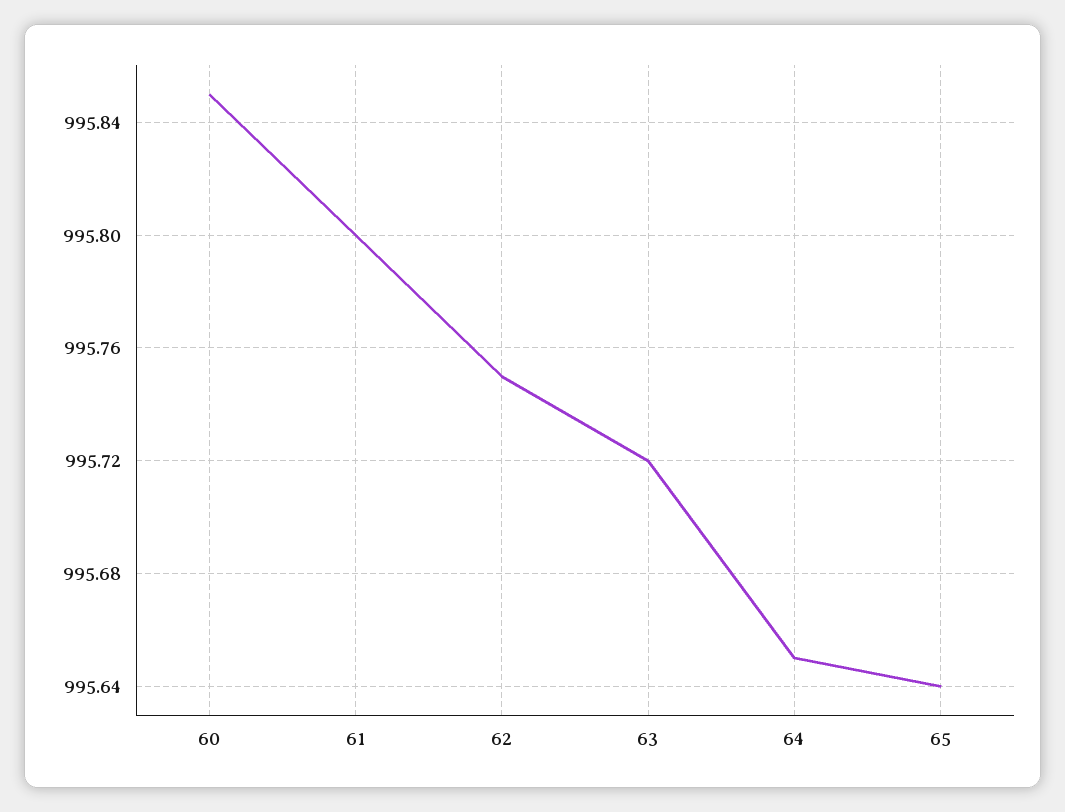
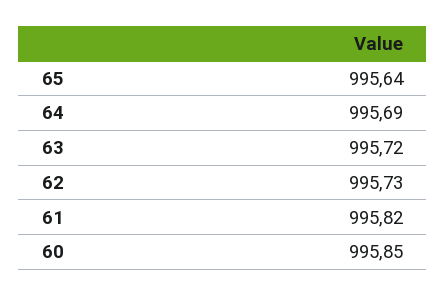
  {
    "60": 995.85,
-   "61": 995.8,
+   "61": 995.82,
-   "62": 995.75,
+   "62": 995.73,
    "63": 995.72,
-   "64": 995.65,
+   "64": 995.69,
    "65": 995.64
  }

